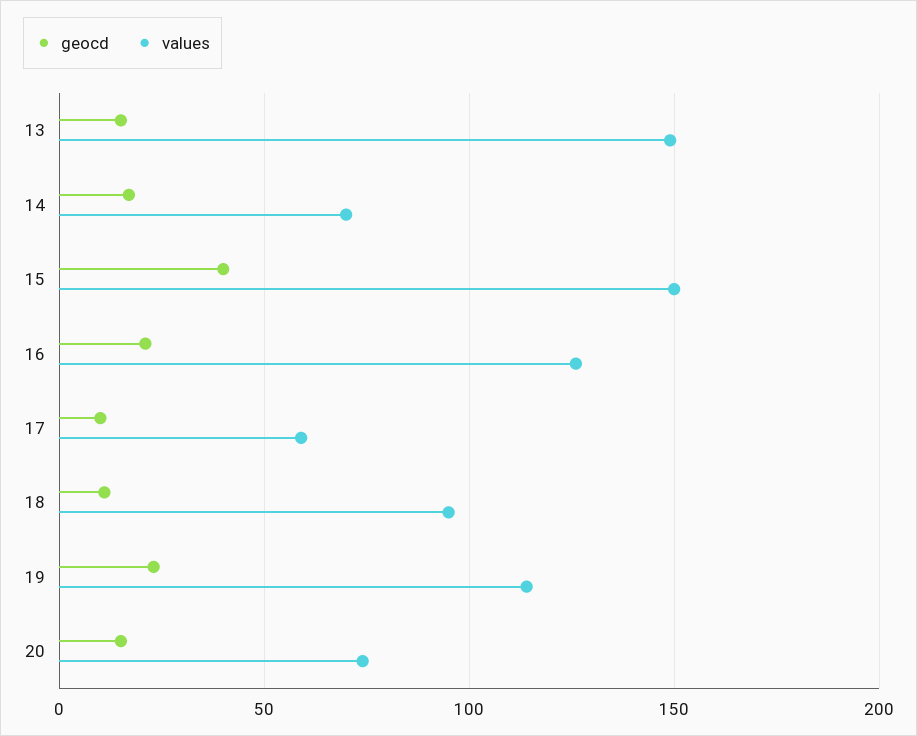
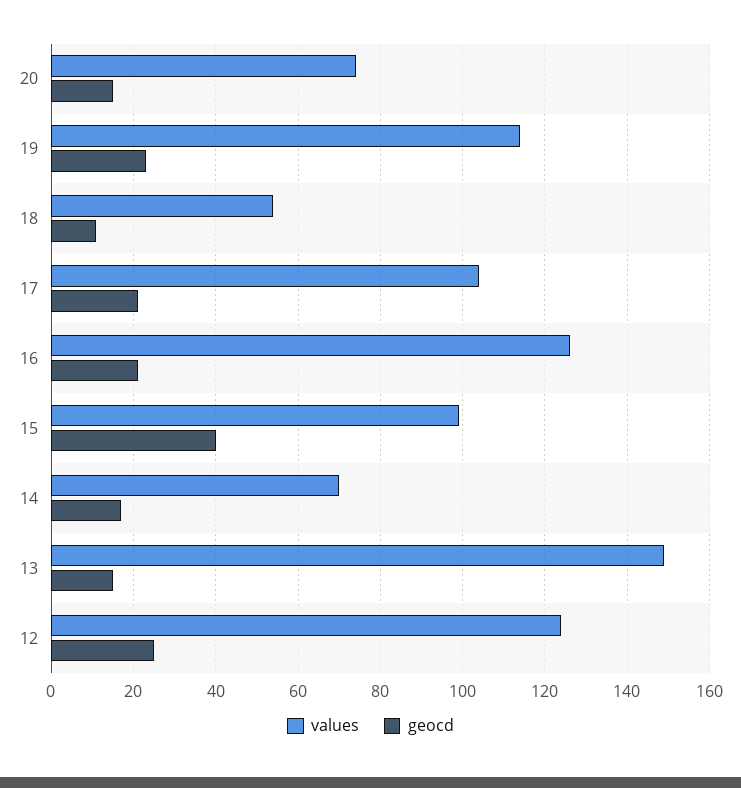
  {
    "geocd": {
      "13": 15,
      "14": 15,
      "15": 40,
      "16": 20,
-     "17": 10,
+     "17": 20,
      "18": 10,
      "19": 25,
-     "20": 15
+     "20": 15,
+     "12": 25
    },
    "values": {
      "13": 150,
      "14": 70,
-     "15": 150,
+     "15": 100,
      "16": 125,
-     "17": 60,
+     "17": 105,
-     "18": 95,
+     "18": 55,
      "19": 115,
-     "20": 75
+     "20": 75,
+     "12": 125
    }
  }

